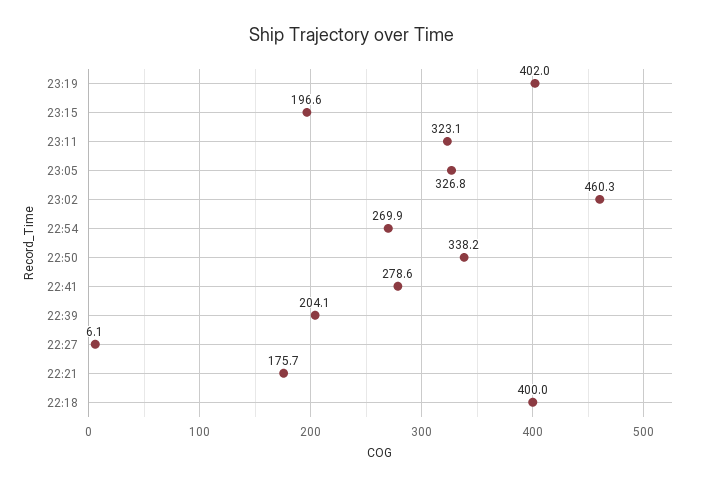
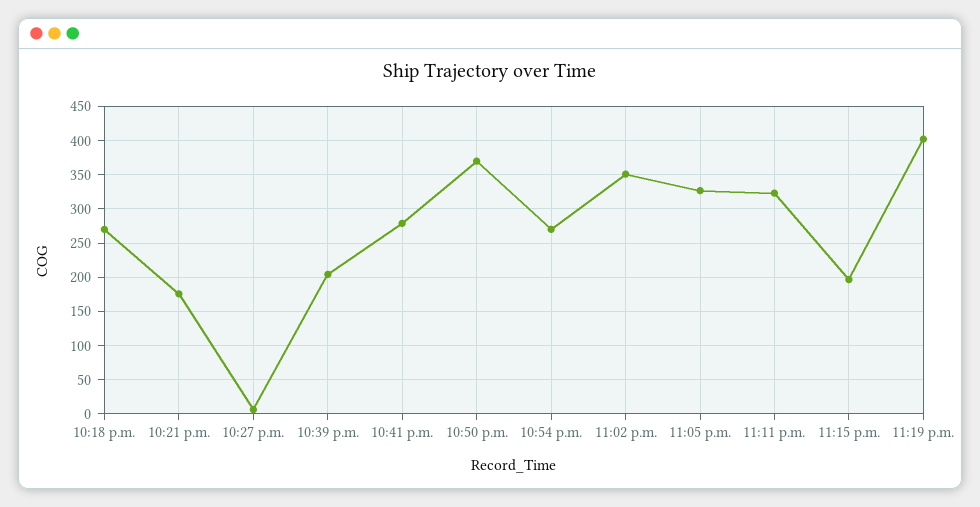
  {
    "23:19": 402,
    "23:15": 196.6,
    "23:11": 323.1,
    "23:05": 326.8,
-   "23:02": 460.3,
+   "23:02": 350,
    "22:54": 269.9,
-   "22:50": 338.2,
+   "22:50": 370,
    "22:41": 278.6,
    "22:39": 204.1,
    "22:27": 6.1,
    "22:21": 175.7,
-   "22:18": 400
+   "22:18": 270
  }

